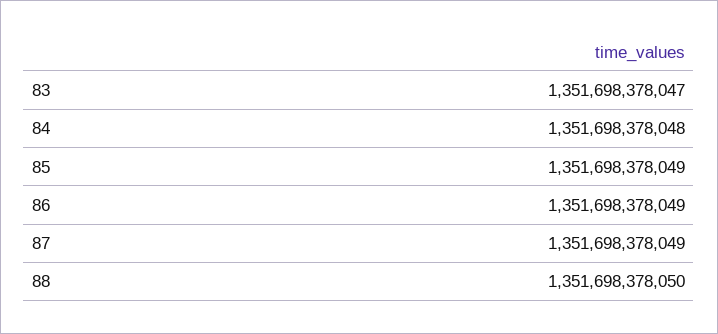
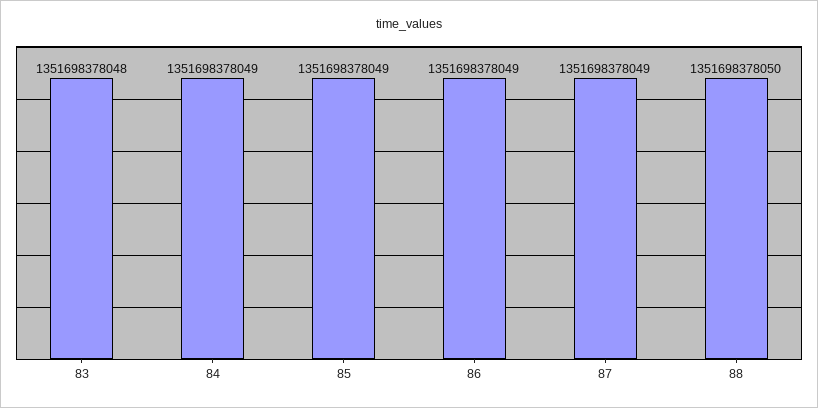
  {
-   "83": 1351698378047,
+   "83": 1351698378048,
-   "84": 1351698378048,
+   "84": 1351698378049,
    "85": 1351698378049,
    "86": 1351698378049,
    "87": 1351698378049,
    "88": 1351698378050
  }

